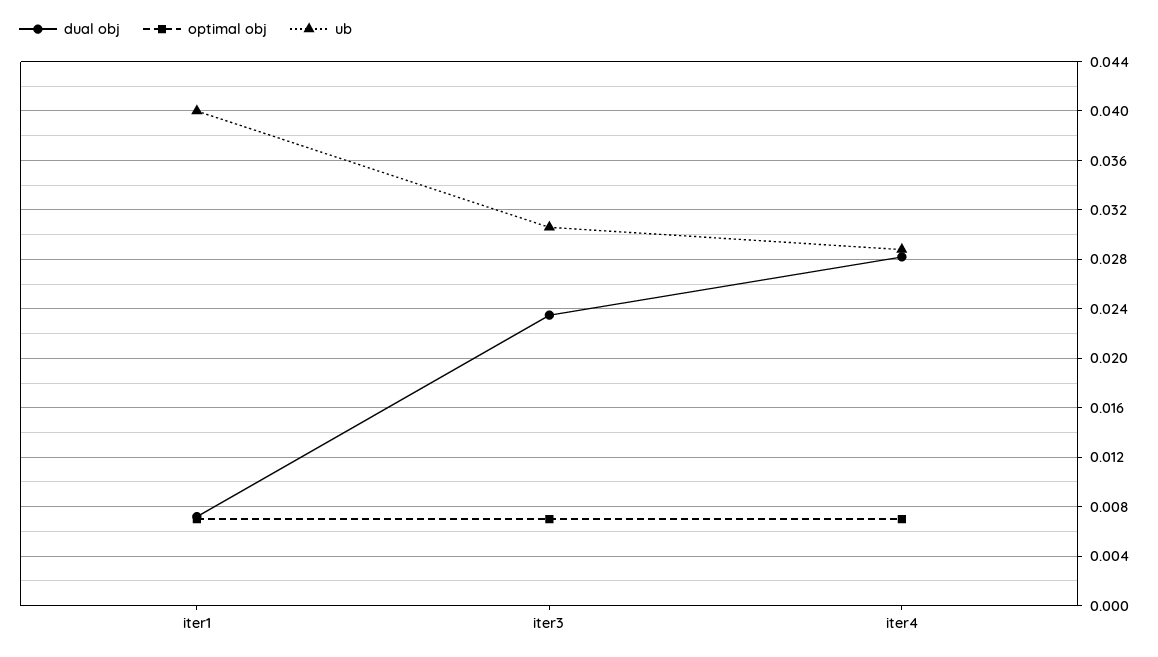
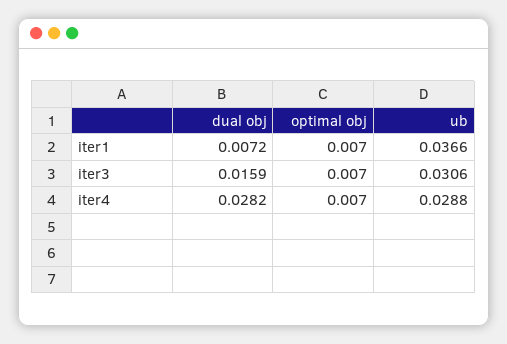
  {
    "dual obj": {
      "iter1": 0.0072,
-     "iter3": 0.0235,
+     "iter3": 0.0159,
      "iter4": 0.0282
    },
    "optimal obj": {
      "iter1": 0.007,
      "iter3": 0.007,
      "iter4": 0.007
    },
    "ub": {
-     "iter1": 0.04,
+     "iter1": 0.0366,
      "iter3": 0.0306,
      "iter4": 0.0288
    }
  }

